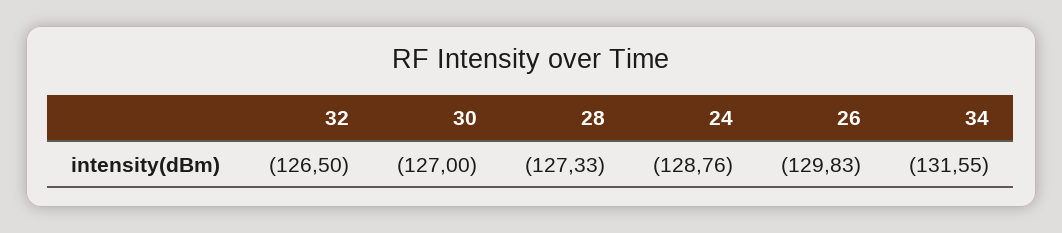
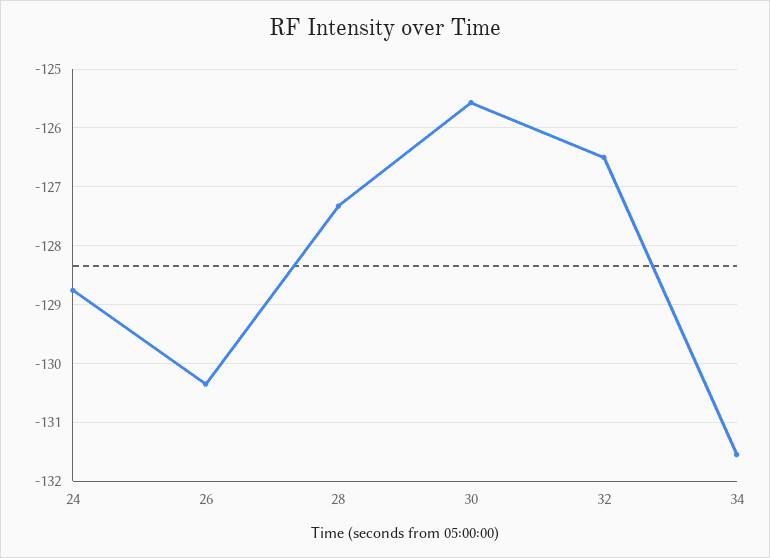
  {
    "32": -126.5,
-   "30": -127,
+   "30": -125.6,
    "28": -127.33,
    "24": -128.76,
-   "26": -129.83,
+   "26": -130.4,
    "34": -131.55
  }

